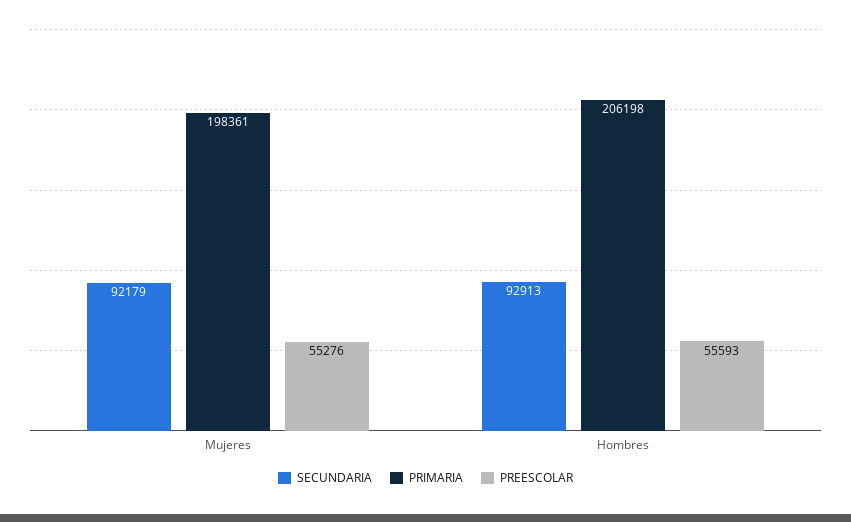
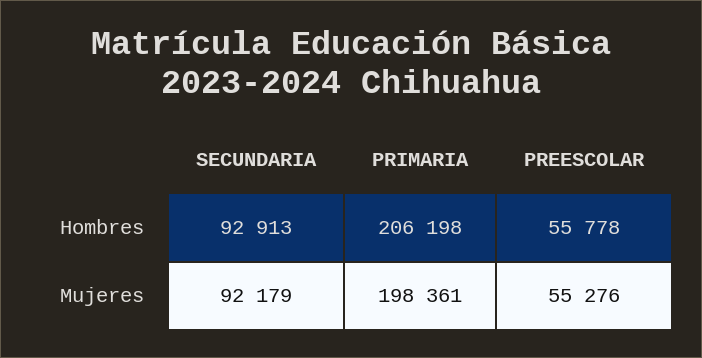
  {
    "SECUNDARIA": {
      "Mujeres": 92179,
      "Hombres": 92913
    },
    "PRIMARIA": {
      "Mujeres": 198361,
      "Hombres": 206198
    },
    "PREESCOLAR": {
      "Mujeres": 55276,
-     "Hombres": 55593
+     "Hombres": 55778
    }
  }

